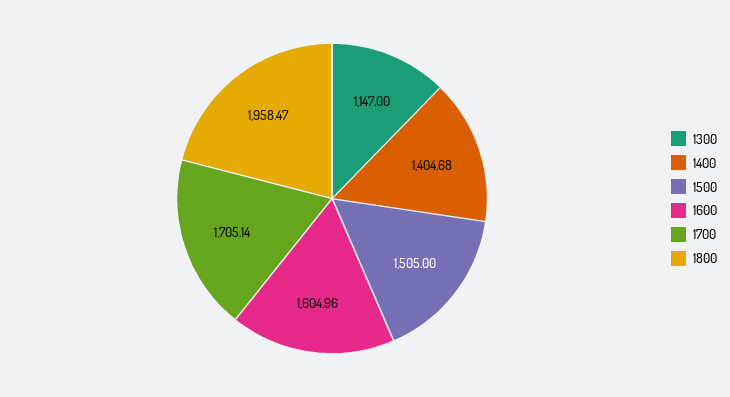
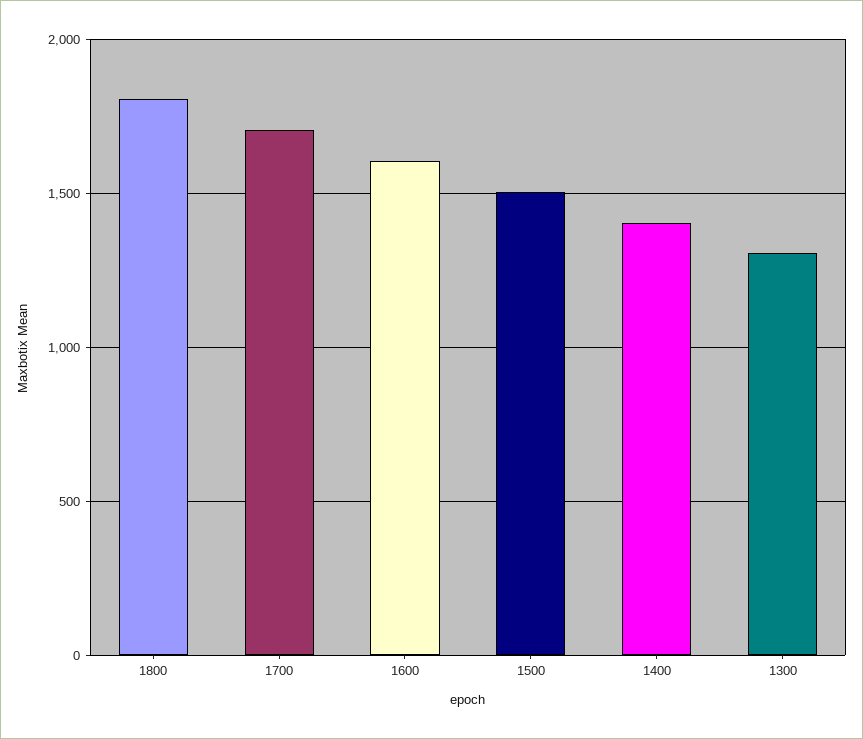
  {
-   "1300": 1147,
+   "1300": 1300,
    "1400": 1404.68,
    "1500": 1505,
    "1600": 1604.96,
    "1700": 1705.14,
-   "1800": 1958.47
+   "1800": 1800
  }

